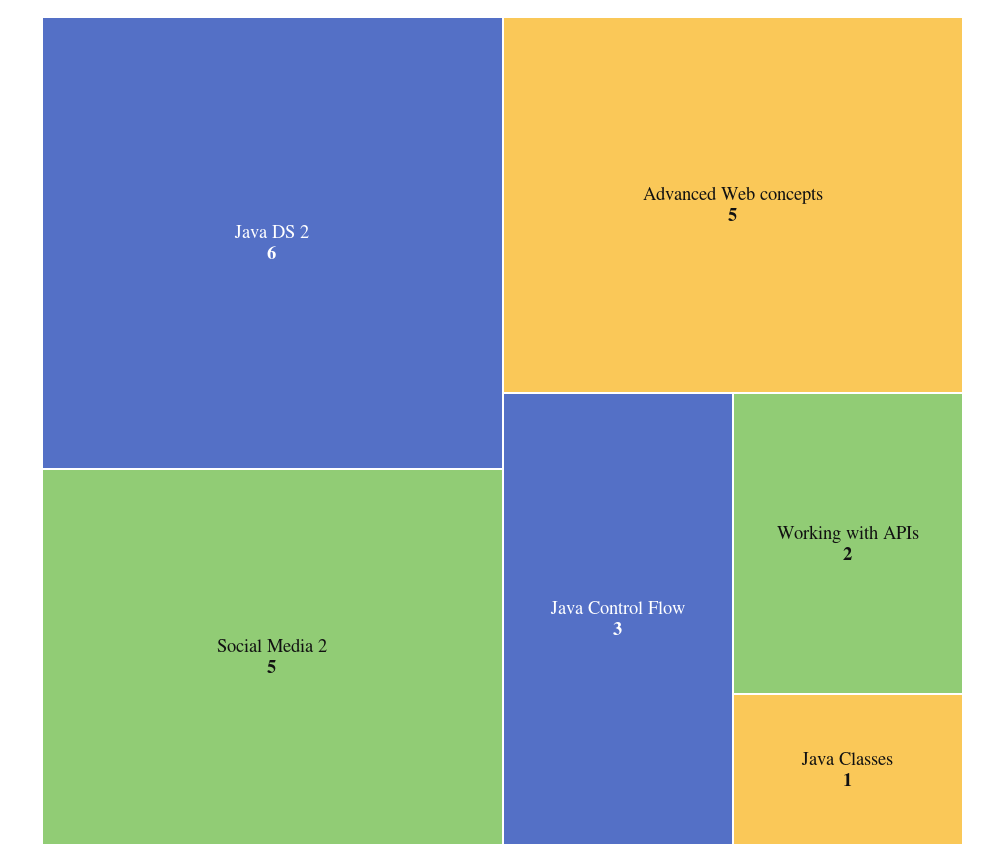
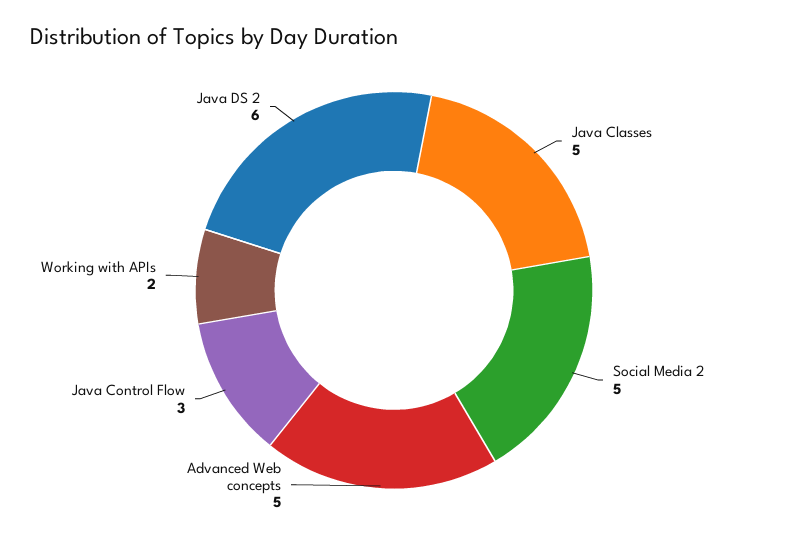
  {
    "Java DS 2": 6,
    "Social Media 2": 5,
    "Advanced Web concepts": 5,
    "Java Control Flow": 3,
    "Working with APIs": 2,
-   "Java Classes": 1
+   "Java Classes": 5
  }

